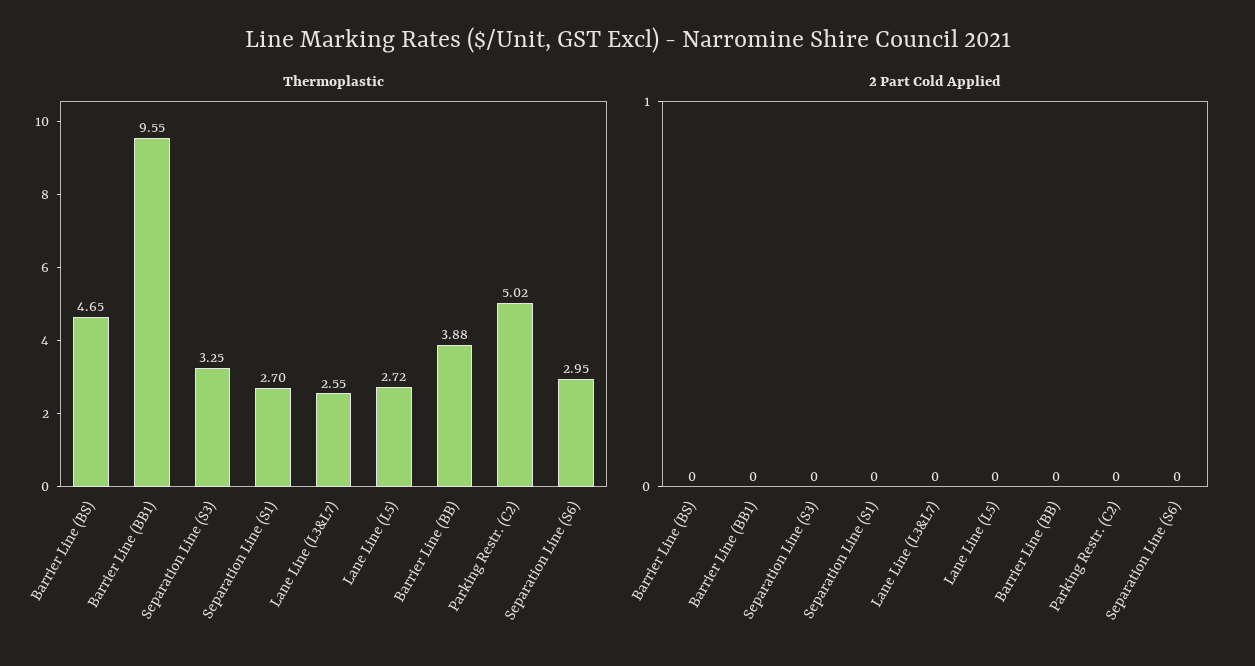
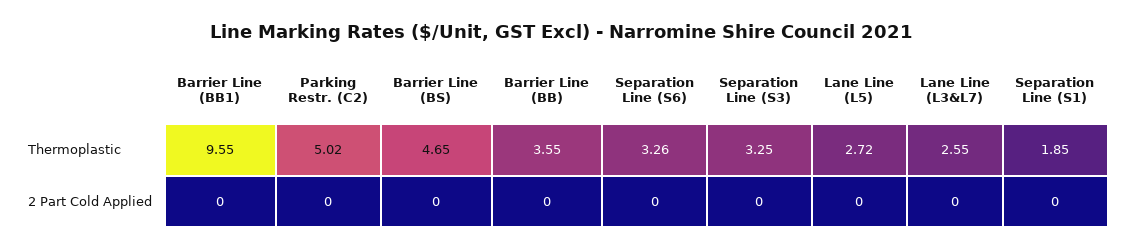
  {
    "Thermoplastic": {
      "Barrier Line (BS)": 4.65,
      "Barrier Line (BB1)": 9.55,
      "Separation Line (S3)": 3.25,
-     "Separation Line (S1)": 2.7,
+     "Separation Line (S1)": 1.85,
      "Lane Line (L3&L7)": 2.55,
      "Lane Line (L5)": 2.72,
-     "Barrier Line (BB)": 3.88,
+     "Barrier Line (BB)": 3.55,
      "Parking Restr. (C2)": 5.02,
-     "Separation Line (S6)": 2.95
+     "Separation Line (S6)": 3.26
    },
    "2 Part Cold Applied": {
      "Barrier Line (BS)": 0,
      "Barrier Line (BB1)": 0,
      "Separation Line (S3)": 0,
      "Separation Line (S1)": 0,
      "Lane Line (L3&L7)": 0,
      "Lane Line (L5)": 0,
      "Barrier Line (BB)": 0,
      "Parking Restr. (C2)": 0,
      "Separation Line (S6)": 0
    }
  }

